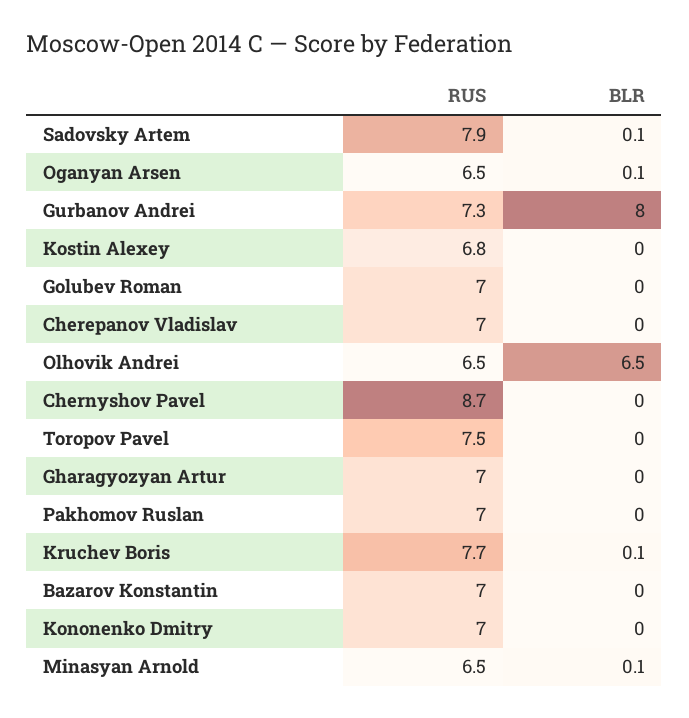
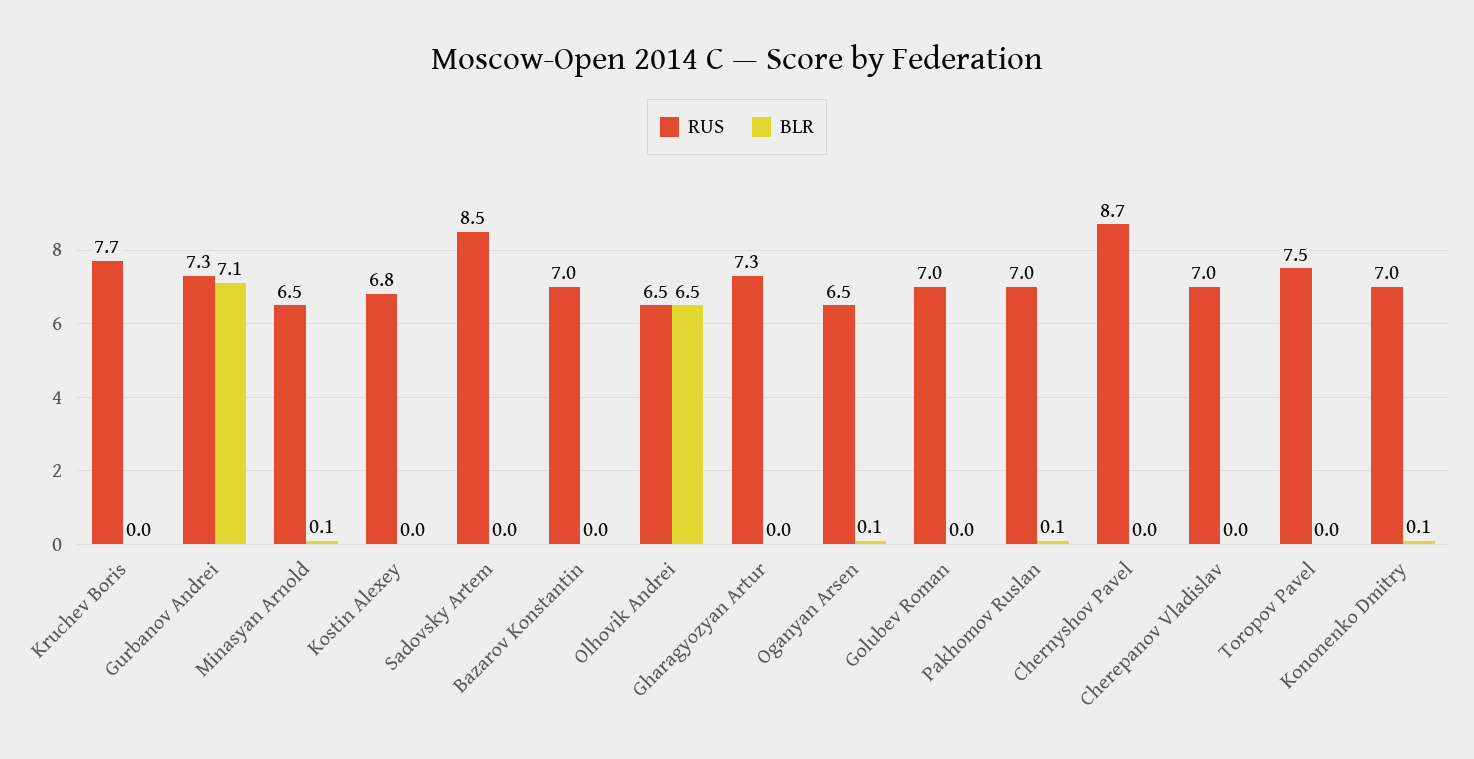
  {
    "RUS": {
-     "Sadovsky Artem": 7.9,
+     "Sadovsky Artem": 8.5,
      "Oganyan Arsen": 6.5,
      "Gurbanov Andrei": 7.3,
      "Kostin Alexey": 6.8,
      "Golubev Roman": 7,
      "Cherepanov Vladislav": 7,
      "Olhovik Andrei": 6.5,
      "Chernyshov Pavel": 8.7,
      "Toropov Pavel": 7.5,
-     "Gharagyozyan Artur": 7,
+     "Gharagyozyan Artur": 7.3,
      "Pakhomov Ruslan": 7,
      "Kruchev Boris": 7.7,
      "Bazarov Konstantin": 7,
      "Kononenko Dmitry": 7,
      "Minasyan Arnold": 6.5
    },
    "BLR": {
-     "Sadovsky Artem": 0.1,
+     "Sadovsky Artem": 0,
      "Oganyan Arsen": 0.1,
-     "Gurbanov Andrei": 8,
+     "Gurbanov Andrei": 7.1,
      "Kostin Alexey": 0,
      "Golubev Roman": 0,
      "Cherepanov Vladislav": 0,
      "Olhovik Andrei": 6.5,
      "Chernyshov Pavel": 0,
      "Toropov Pavel": 0,
      "Gharagyozyan Artur": 0,
-     "Pakhomov Ruslan": 0,
+     "Pakhomov Ruslan": 0.1,
-     "Kruchev Boris": 0.1,
+     "Kruchev Boris": 0,
      "Bazarov Konstantin": 0,
-     "Kononenko Dmitry": 0,
+     "Kononenko Dmitry": 0.1,
      "Minasyan Arnold": 0.1
    }
  }

